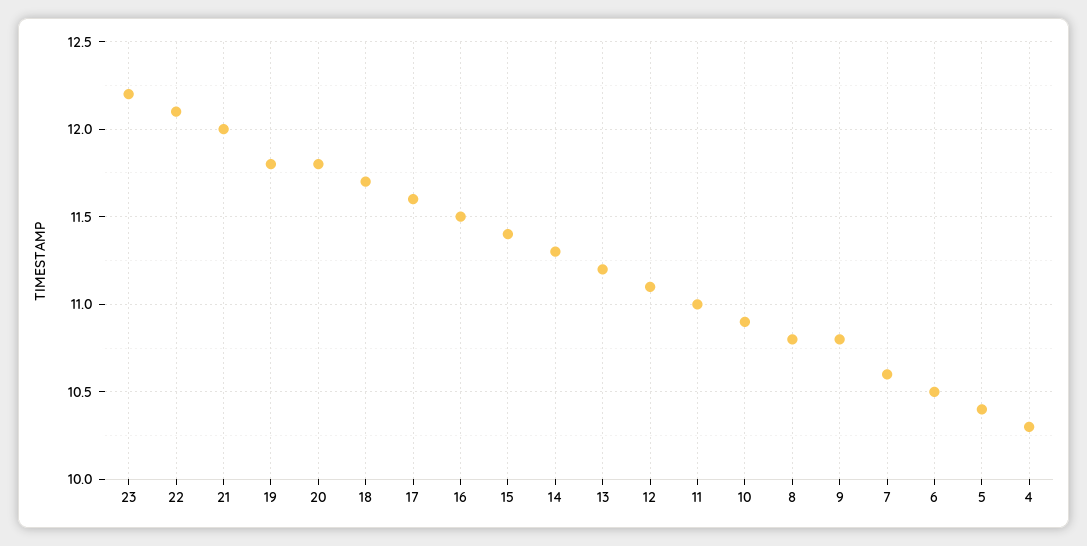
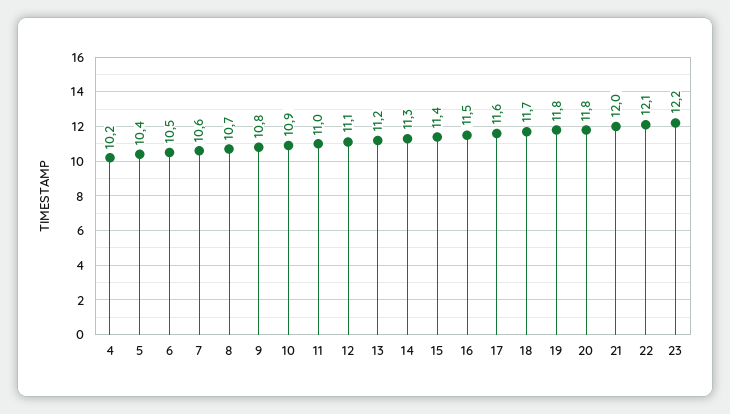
  {
    "23": 12.2,
    "22": 12.1,
    "21": 12,
    "19": 11.8,
    "20": 11.8,
    "18": 11.7,
    "17": 11.6,
    "16": 11.5,
    "15": 11.4,
    "14": 11.3,
    "13": 11.2,
    "12": 11.1,
    "11": 11,
    "10": 10.9,
-   "8": 10.8,
+   "8": 10.7,
    "9": 10.8,
    "7": 10.6,
    "6": 10.5,
    "5": 10.4,
-   "4": 10.3
+   "4": 10.2
  }

